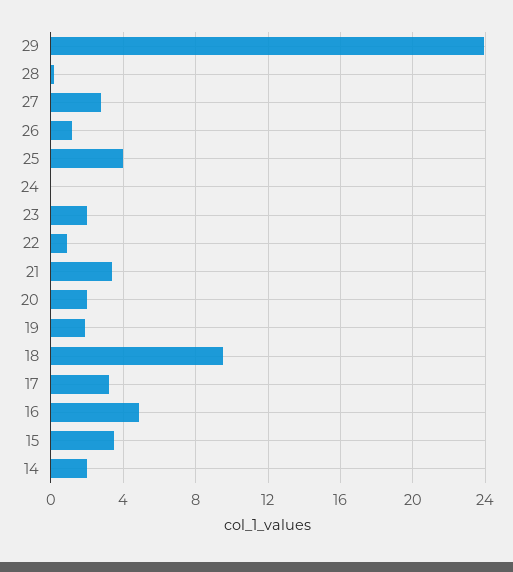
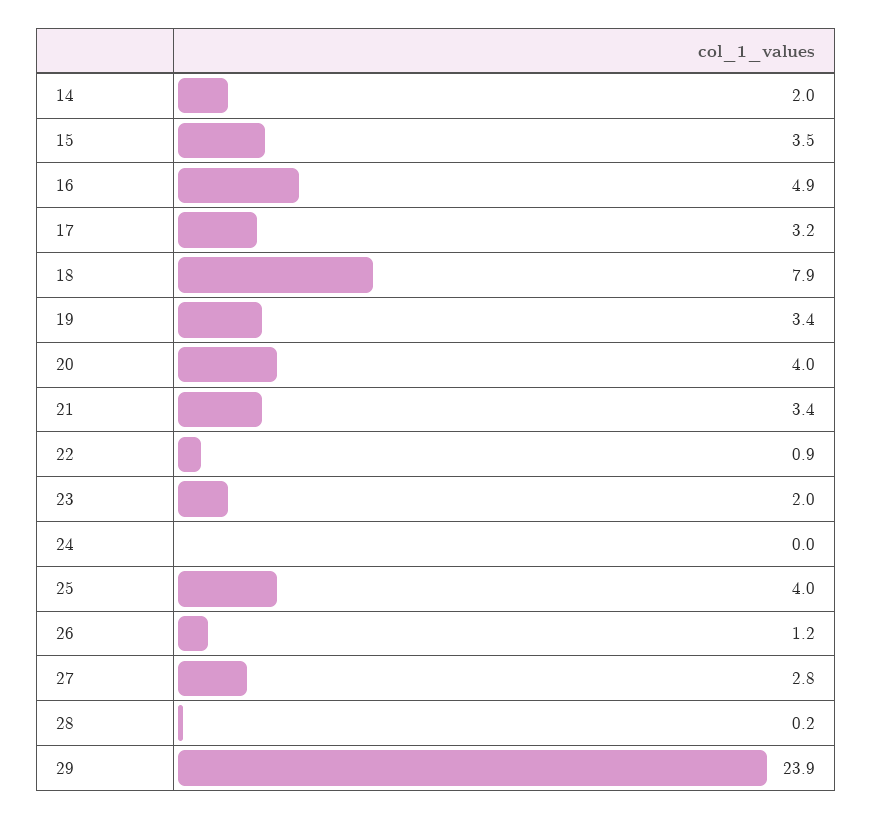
  {
    "29": 23.9,
    "28": 0.2,
    "27": 2.8,
    "26": 1.2,
    "25": 4,
    "24": 0,
    "23": 2,
    "22": 0.9,
    "21": 3.4,
-   "20": 2,
+   "20": 4,
-   "19": 2,
+   "19": 3.4,
-   "18": 9.5,
+   "18": 7.9,
    "17": 3.2,
    "16": 4.9,
    "15": 3.5,
    "14": 2
  }

